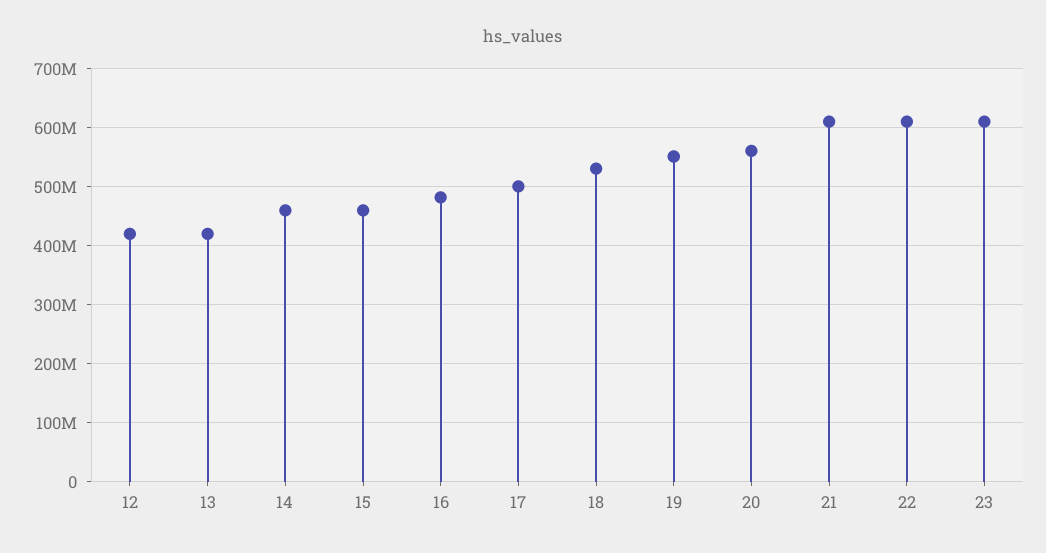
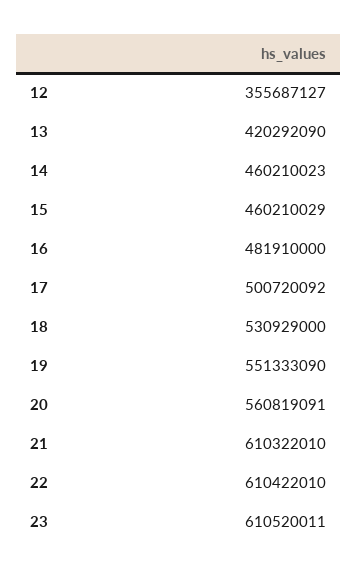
  {
-   "12": 420000000,
+   "12": 355687127,
    "13": 420292090,
    "14": 460210023,
    "15": 460210029,
    "16": 481910000,
    "17": 500720092,
    "18": 530929000,
    "19": 551333090,
    "20": 560819091,
    "21": 610322010,
    "22": 610422010,
    "23": 610520011
  }

